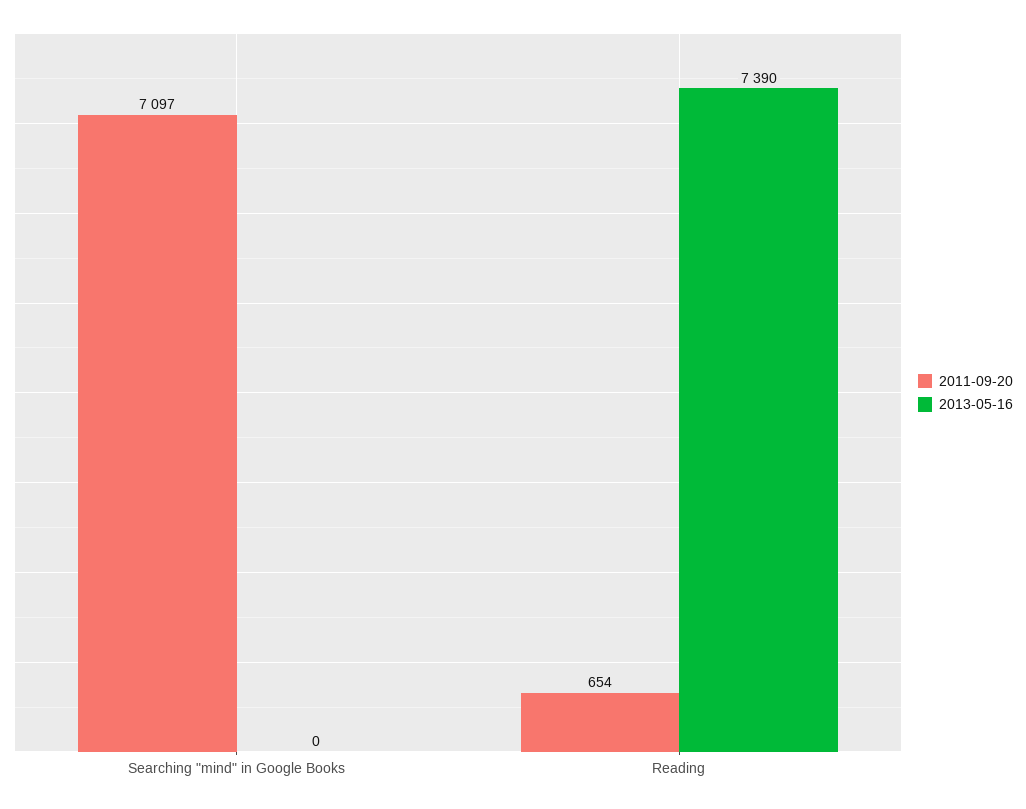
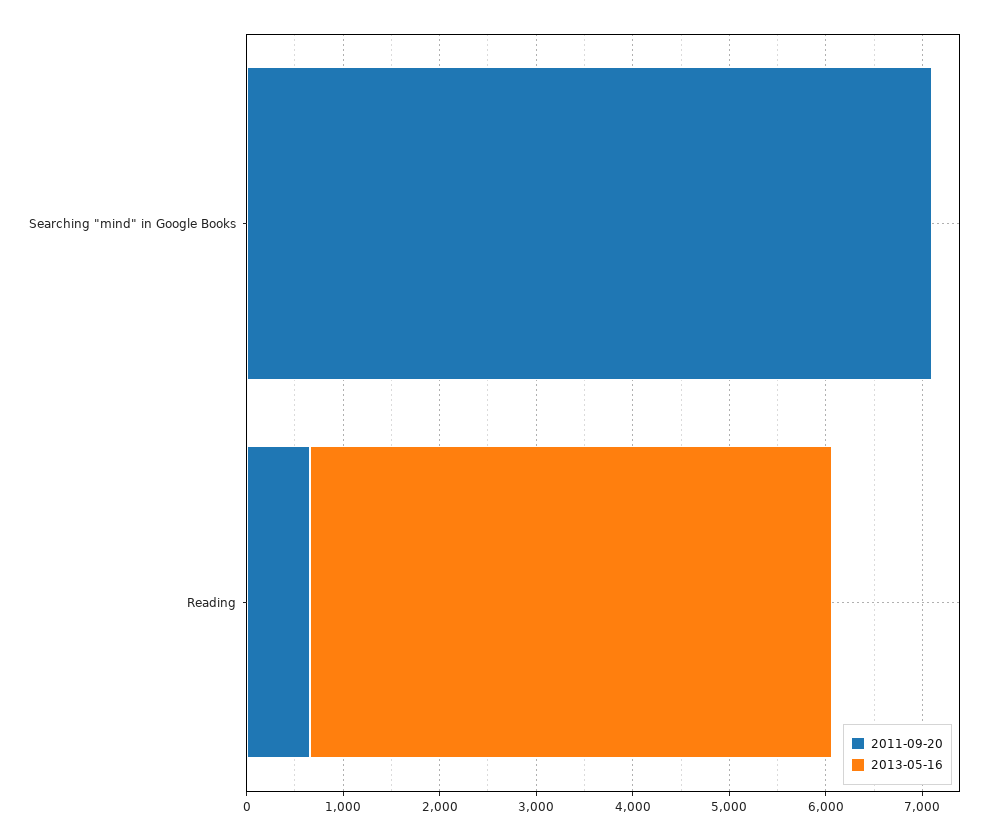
  {
    "2011-09-20": {
      "Searching \"mind\" in Google Books": 7097,
      "Reading": 654
    },
    "2013-05-16": {
      "Searching \"mind\" in Google Books": 0,
-     "Reading": 7390
+     "Reading": 5400
    }
  }

